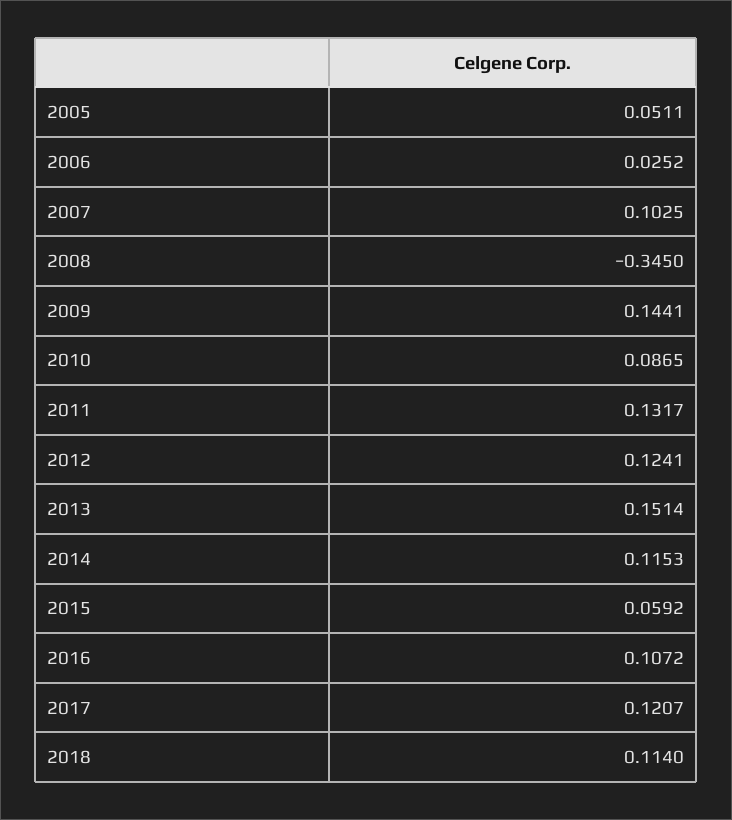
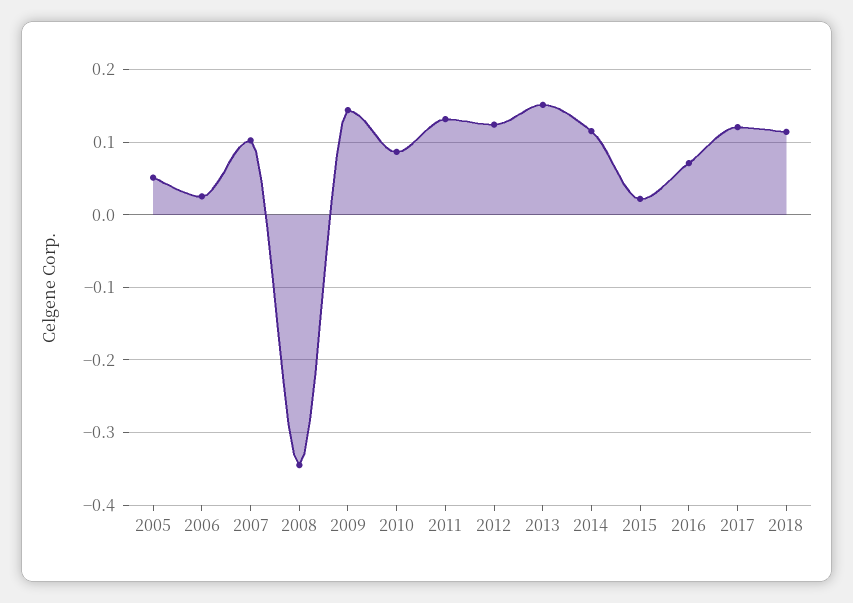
  {
    "2005": 0.0511,
    "2006": 0.0252,
    "2007": 0.1025,
    "2008": -0.345,
    "2009": 0.1441,
    "2010": 0.0865,
    "2011": 0.1317,
    "2012": 0.1241,
    "2013": 0.1514,
    "2014": 0.1153,
-   "2015": 0.0592,
+   "2015": 0.02,
-   "2016": 0.1072,
+   "2016": 0.07,
    "2017": 0.1207,
    "2018": 0.114
  }

